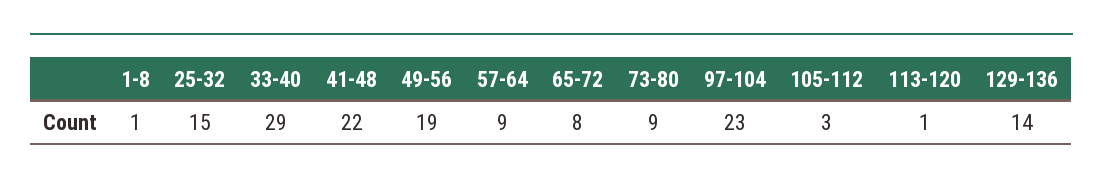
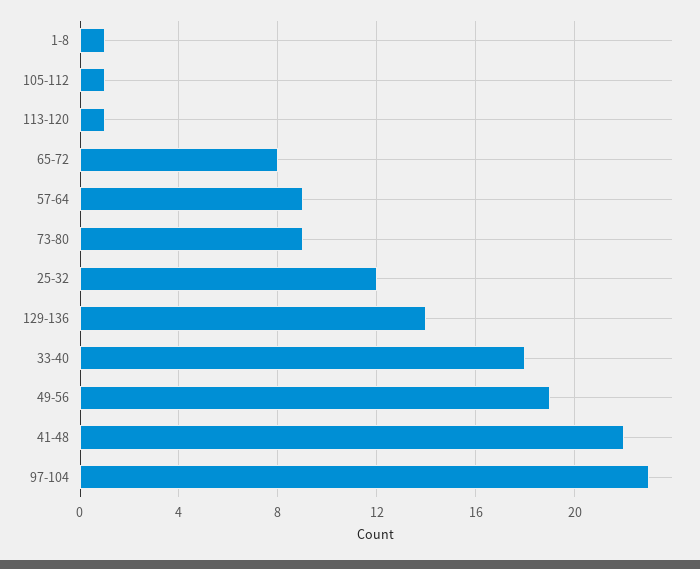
  {
    "1-8": 1,
-   "25-32": 15,
+   "25-32": 12,
-   "33-40": 29,
+   "33-40": 18,
    "41-48": 22,
    "49-56": 19,
    "57-64": 9,
    "65-72": 8,
    "73-80": 9,
    "97-104": 23,
-   "105-112": 3,
+   "105-112": 1,
    "113-120": 1,
    "129-136": 14
  }

